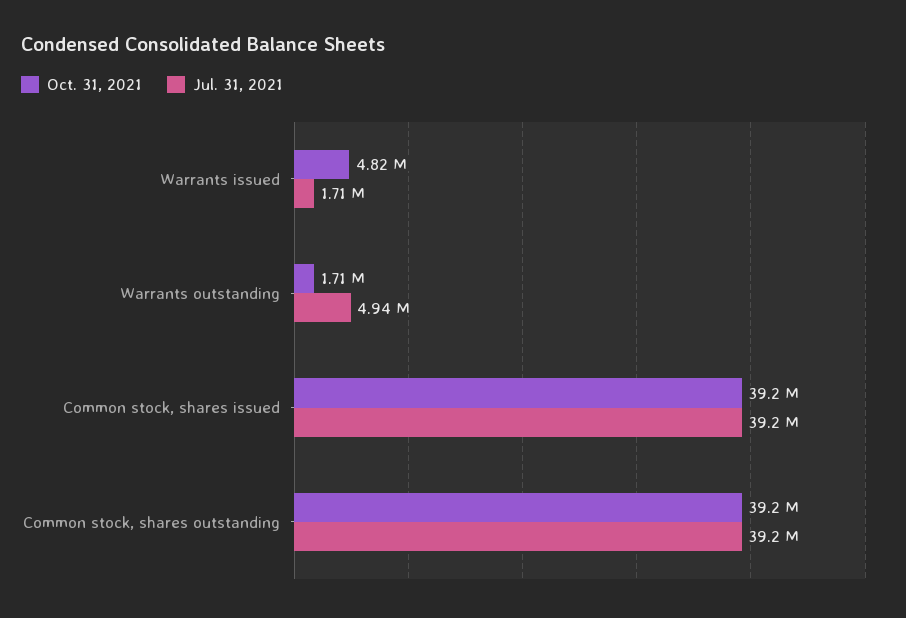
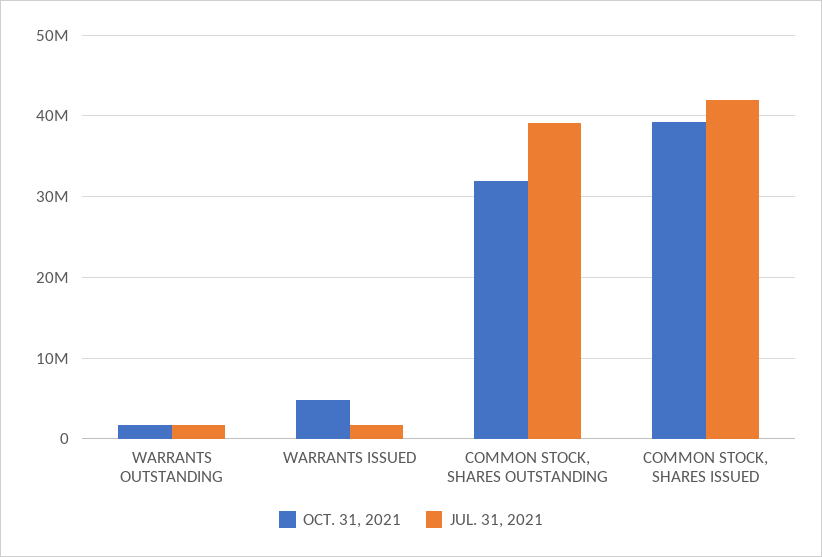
  {
    "Oct. 31, 2021": {
      "Warrants issued": 4820000,
      "Warrants outstanding": 1710000,
      "Common stock, shares issued": 39200000,
-     "Common stock, shares outstanding": 39200000
+     "Common stock, shares outstanding": 32000000
    },
    "Jul. 31, 2021": {
      "Warrants issued": 1710000,
-     "Warrants outstanding": 4940000,
+     "Warrants outstanding": 2000000,
-     "Common stock, shares issued": 39200000,
+     "Common stock, shares issued": 42000000,
      "Common stock, shares outstanding": 39200000
    }
  }

